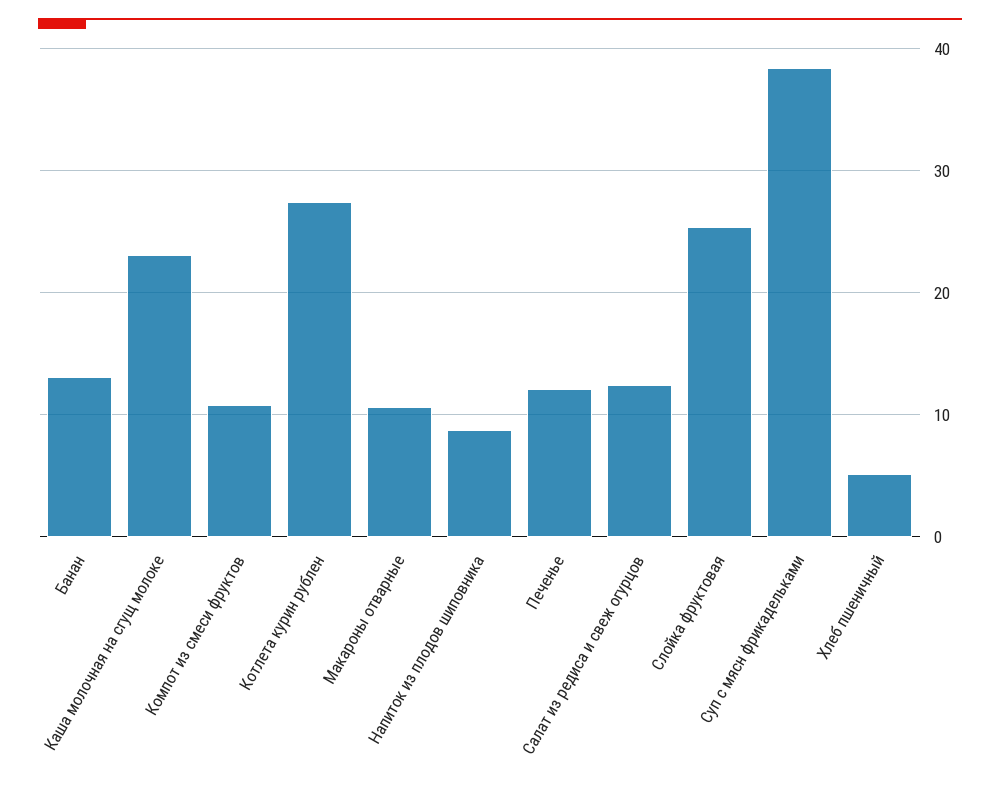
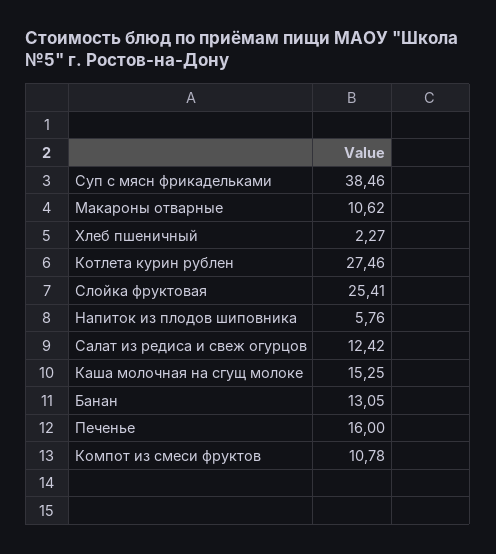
  {
    "Банан": 13.05,
-   "Каша молочная на сгущ молоке": 23,
+   "Каша молочная на сгущ молоке": 15.25,
    "Компот из смеси фруктов": 10.78,
    "Котлета курин рублен": 27.46,
    "Макароны отварные": 10.62,
-   "Напиток из плодов шиповника": 9,
+   "Напиток из плодов шиповника": 5.76,
-   "Печенье": 12,
+   "Печенье": 16,
    "Салат из редиса и свеж огурцов": 12.42,
    "Слойка фруктовая": 25.41,
    "Суп с мясн фрикадельками": 38.46,
-   "Хлеб пшеничный": 5
+   "Хлеб пшеничный": 2.27
  }

